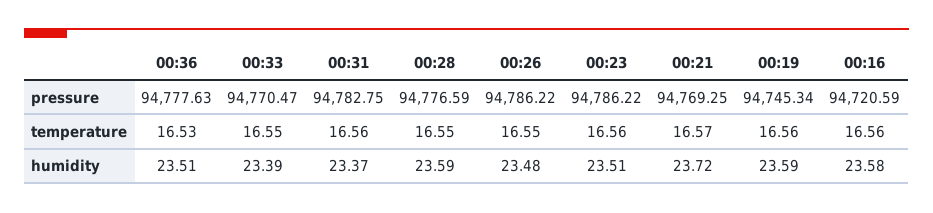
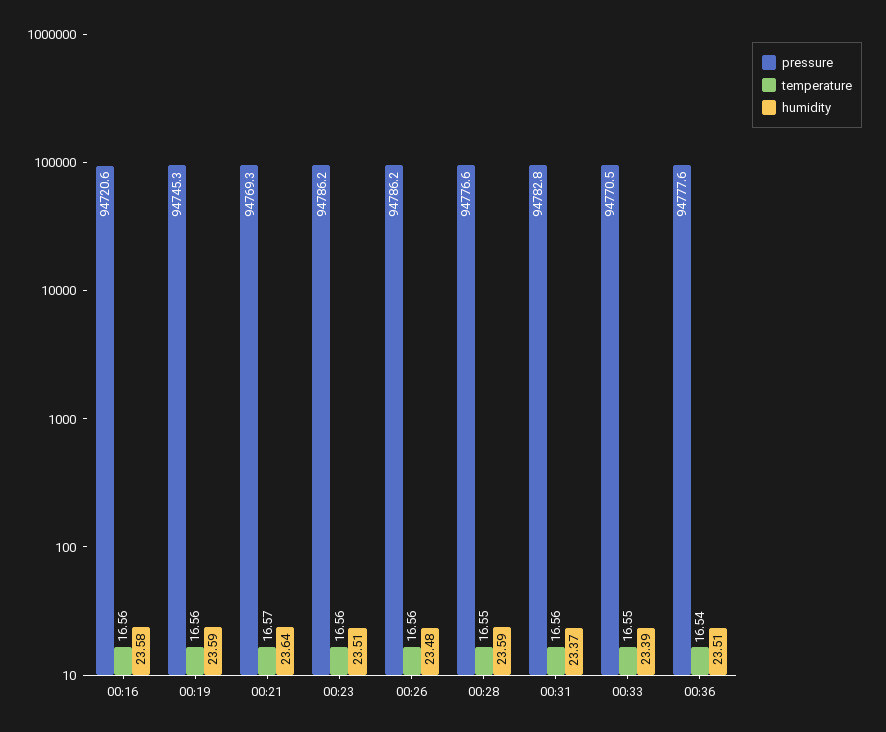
  {
    "pressure": {
      "00:36": 94777.63,
      "00:33": 94770.47,
      "00:31": 94782.75,
      "00:28": 94776.59,
      "00:26": 94786.22,
      "00:23": 94786.22,
      "00:21": 94769.25,
      "00:19": 94745.34,
      "00:16": 94720.59
    },
    "temperature": {
-     "00:36": 16.53,
+     "00:36": 16.54,
      "00:33": 16.55,
      "00:31": 16.56,
      "00:28": 16.55,
-     "00:26": 16.55,
+     "00:26": 16.56,
      "00:23": 16.56,
      "00:21": 16.57,
      "00:19": 16.56,
      "00:16": 16.56
    },
    "humidity": {
      "00:36": 23.51,
      "00:33": 23.39,
      "00:31": 23.37,
      "00:28": 23.59,
      "00:26": 23.48,
      "00:23": 23.51,
-     "00:21": 23.72,
+     "00:21": 23.64,
      "00:19": 23.59,
      "00:16": 23.58
    }
  }

